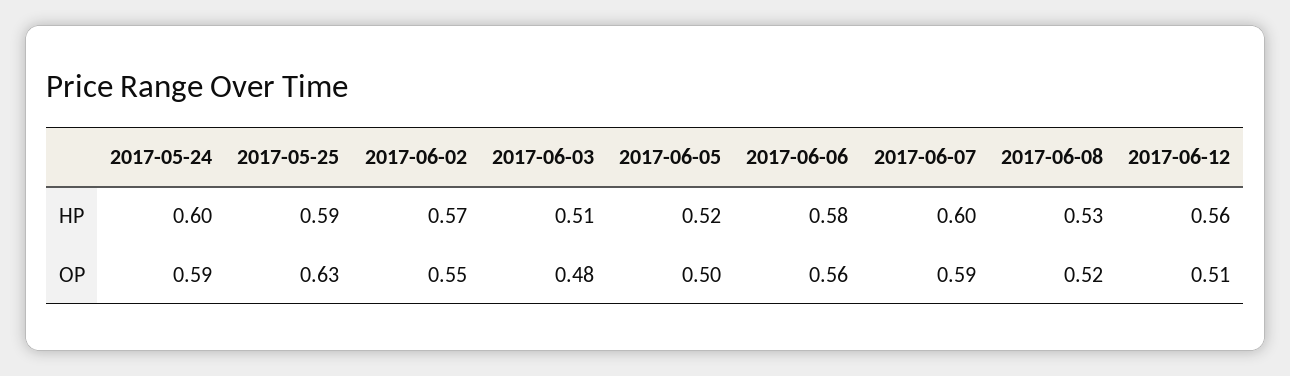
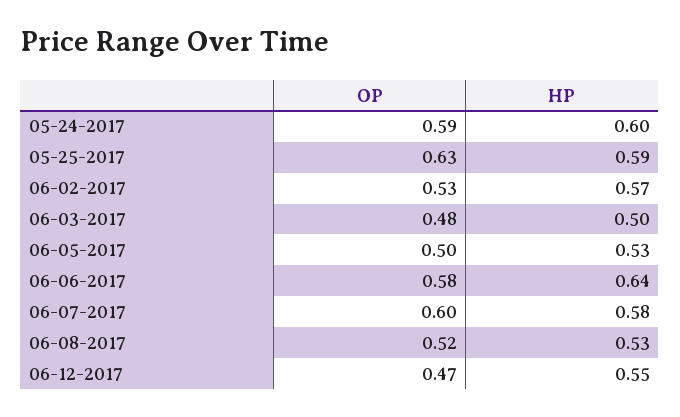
  {
    "2017-05-24": {
      "HP": 0.6,
      "OP": 0.59
    },
    "2017-05-25": {
      "HP": 0.59,
      "OP": 0.63
    },
    "2017-06-02": {
      "HP": 0.57,
-     "OP": 0.55
+     "OP": 0.53
    },
    "2017-06-03": {
-     "HP": 0.51,
+     "HP": 0.5,
      "OP": 0.48
    },
    "2017-06-05": {
-     "HP": 0.52,
+     "HP": 0.53,
      "OP": 0.5
    },
    "2017-06-06": {
-     "HP": 0.58,
+     "HP": 0.64,
-     "OP": 0.56
+     "OP": 0.58
    },
    "2017-06-07": {
-     "HP": 0.6,
+     "HP": 0.58,
-     "OP": 0.59
+     "OP": 0.6
    },
    "2017-06-08": {
      "HP": 0.53,
      "OP": 0.52
    },
    "2017-06-12": {
-     "HP": 0.56,
+     "HP": 0.55,
-     "OP": 0.51
+     "OP": 0.47
    }
  }

